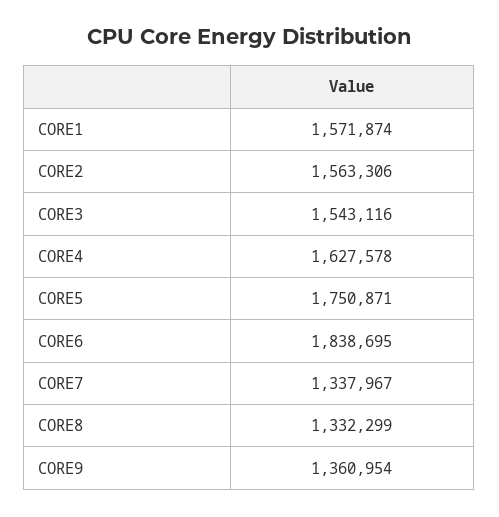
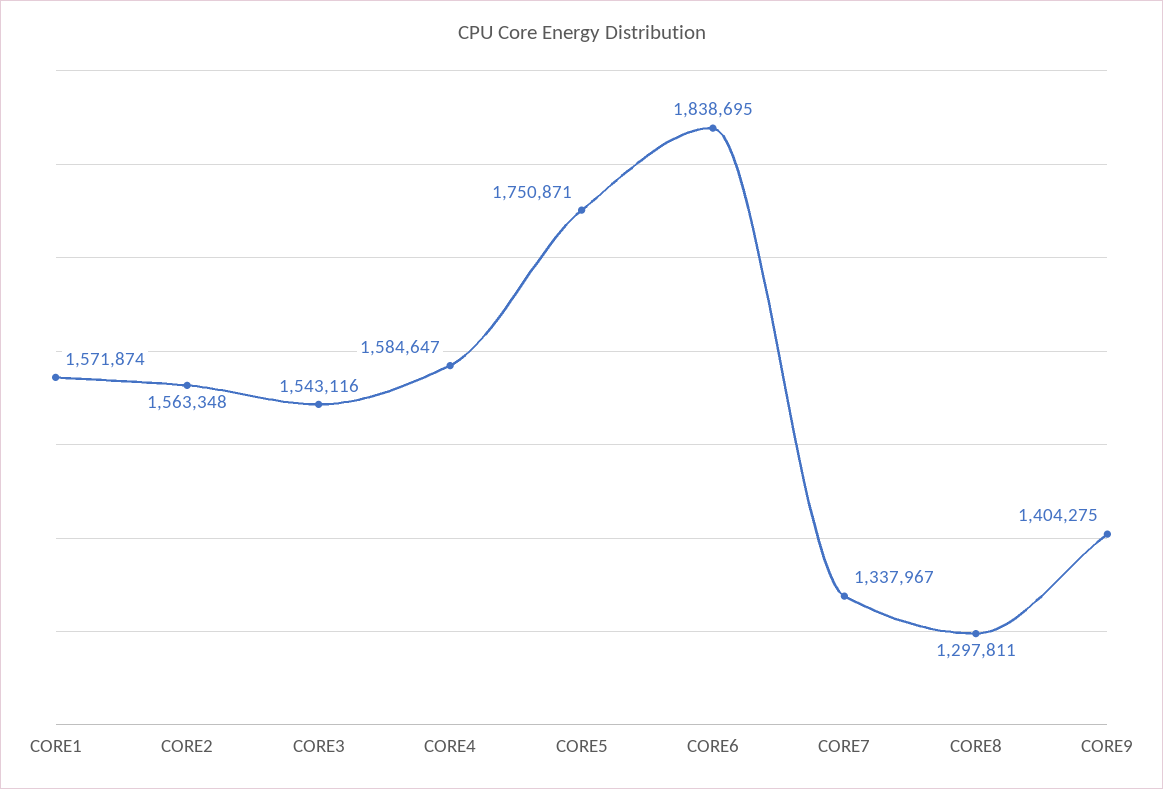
  {
    "CORE1": 1571874,
-   "CORE2": 1563306,
+   "CORE2": 1563348,
    "CORE3": 1543116,
-   "CORE4": 1627578,
+   "CORE4": 1584647,
    "CORE5": 1750871,
    "CORE6": 1838695,
    "CORE7": 1337967,
-   "CORE8": 1332299,
+   "CORE8": 1297811,
-   "CORE9": 1360954
+   "CORE9": 1404275
  }

